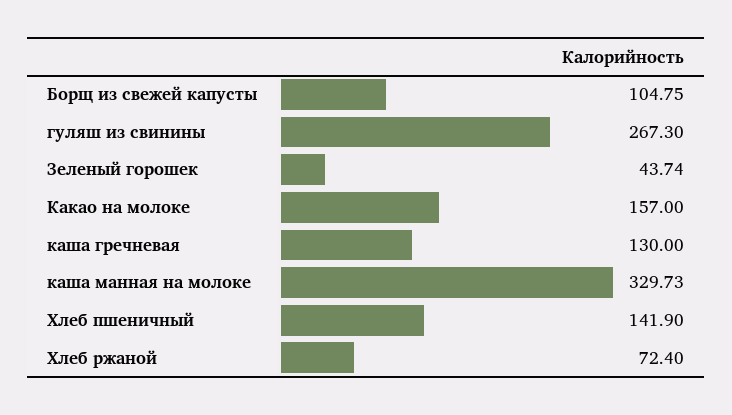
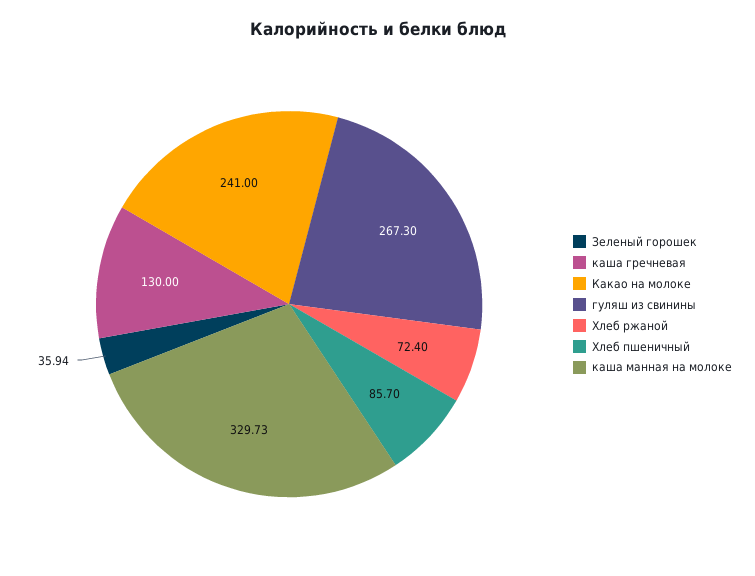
  {
-   "Борщ из свежей капусты": 104.75,
    "гуляш из свинины": 267.3,
-   "Зеленый горошек": 43.74,
+   "Зеленый горошек": 35.94,
-   "Какао на молоке": 157,
+   "Какао на молоке": 241,
    "каша гречневая": 130,
    "каша манная на молоке": 329.73,
-   "Хлеб пшеничный": 141.9,
+   "Хлеб пшеничный": 85.7,
    "Хлеб ржаной": 72.4
  }

